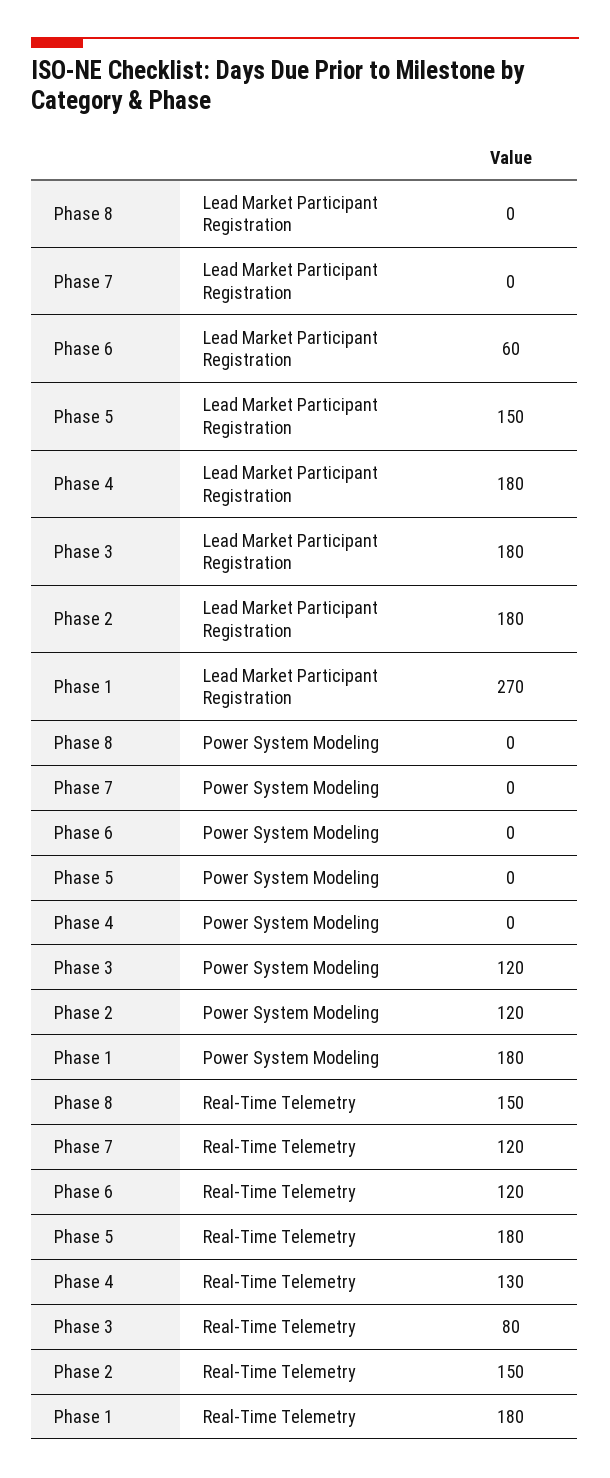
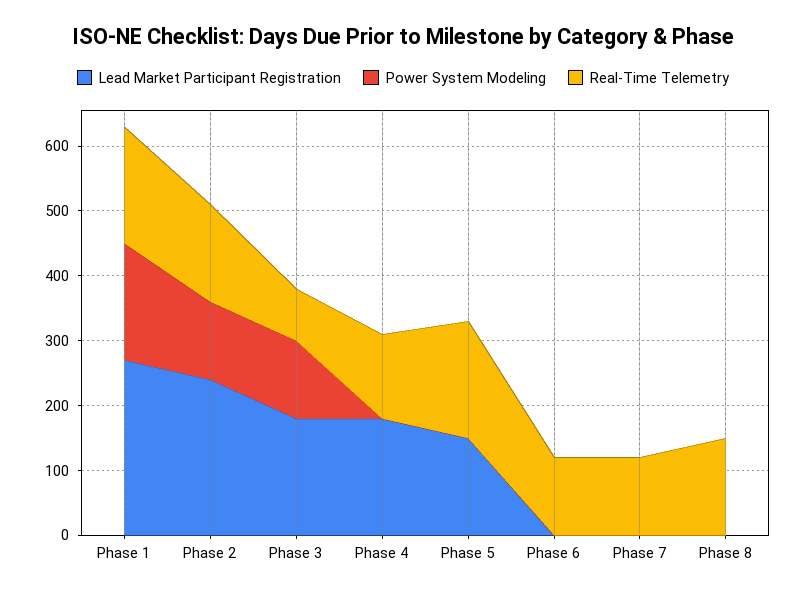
  {
    "Lead Market Participant Registration": {
      "Phase 8": 0,
      "Phase 7": 0,
-     "Phase 6": 60,
+     "Phase 6": 0,
      "Phase 5": 150,
      "Phase 4": 180,
      "Phase 3": 180,
-     "Phase 2": 180,
+     "Phase 2": 240,
      "Phase 1": 270
    },
    "Power System Modeling": {
      "Phase 8": 0,
      "Phase 7": 0,
      "Phase 6": 0,
      "Phase 5": 0,
      "Phase 4": 0,
      "Phase 3": 120,
      "Phase 2": 120,
      "Phase 1": 180
    },
    "Real-Time Telemetry": {
      "Phase 8": 150,
      "Phase 7": 120,
      "Phase 6": 120,
      "Phase 5": 180,
      "Phase 4": 130,
      "Phase 3": 80,
      "Phase 2": 150,
      "Phase 1": 180
    }
  }

